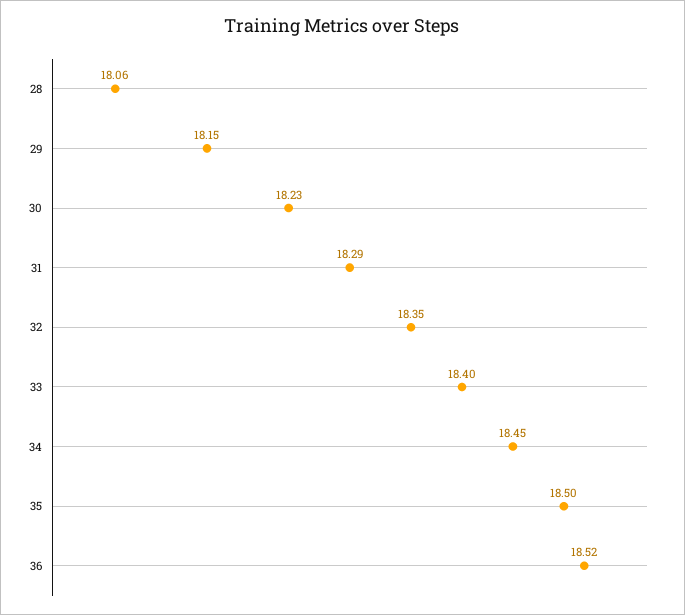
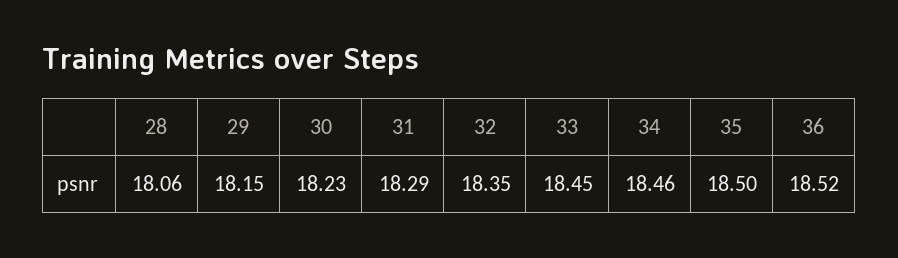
  {
    "28": 18.06,
    "29": 18.15,
    "30": 18.23,
    "31": 18.29,
    "32": 18.35,
-   "33": 18.4,
+   "33": 18.45,
-   "34": 18.45,
+   "34": 18.46,
    "35": 18.5,
    "36": 18.52
  }

